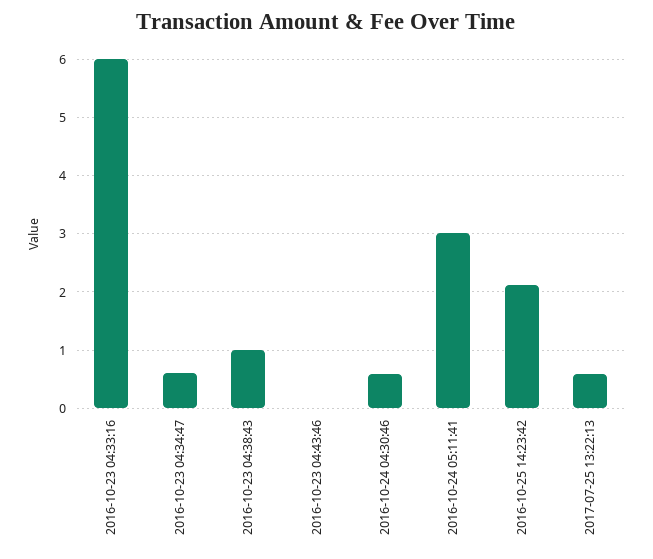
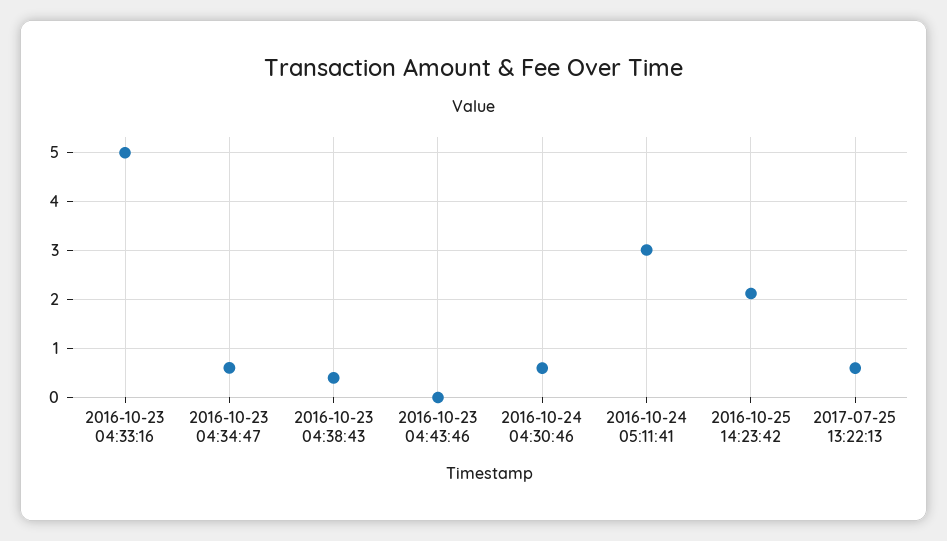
  {
-   "2016-10-23 04:33:16": 6,
+   "2016-10-23 04:33:16": 5,
    "2016-10-23 04:34:47": 0.6,
-   "2016-10-23 04:38:43": 1,
+   "2016-10-23 04:38:43": 0.4,
    "2016-10-23 04:43:46": 0,
    "2016-10-24 04:30:46": 0.6,
    "2016-10-24 05:11:41": 3,
    "2016-10-25 14:23:42": 2.2,
    "2017-07-25 13:22:13": 0.6
  }

